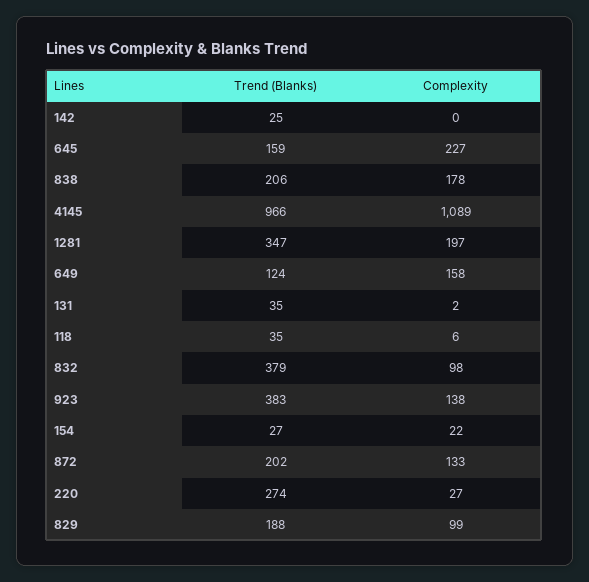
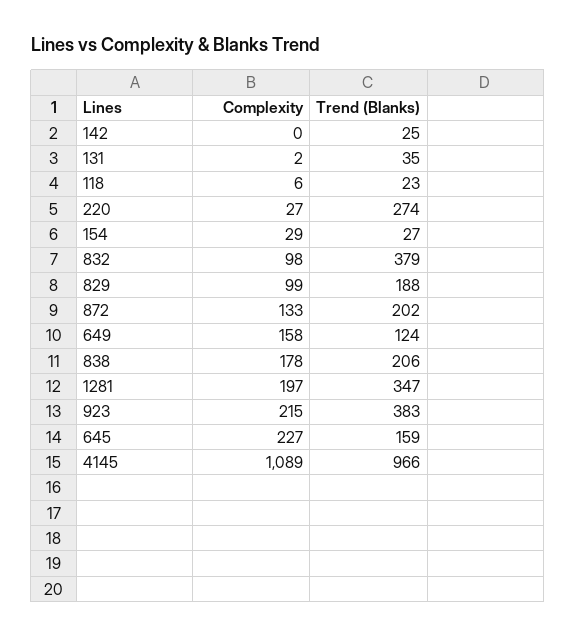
  {
    "Trend (Blanks)": {
      "142": 25,
      "645": 159,
      "838": 206,
      "4145": 966,
      "1281": 347,
      "649": 124,
      "131": 35,
-     "118": 35,
+     "118": 23,
      "832": 379,
      "923": 383,
      "154": 27,
      "872": 202,
      "220": 274,
      "829": 188
    },
    "Complexity": {
      "142": 0,
      "645": 227,
      "838": 178,
      "4145": 1089,
      "1281": 197,
      "649": 158,
      "131": 2,
      "118": 6,
      "832": 98,
-     "923": 138,
+     "923": 215,
-     "154": 22,
+     "154": 29,
      "872": 133,
      "220": 27,
      "829": 99
    }
  }

